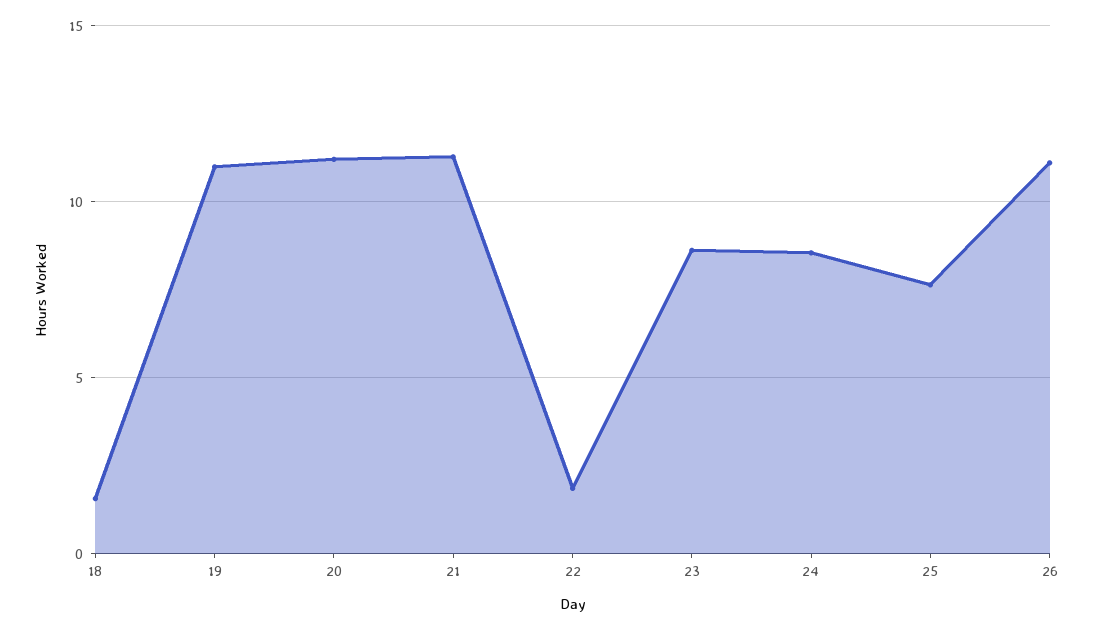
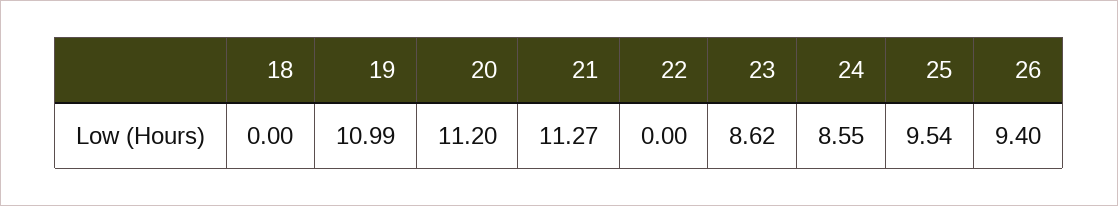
  {
-   "18": 1.5,
+   "18": 0,
    "19": 10.99,
    "20": 11.2,
    "21": 11.27,
-   "22": 2,
+   "22": 0,
    "23": 8.62,
    "24": 8.55,
-   "25": 7.5,
+   "25": 9.54,
-   "26": 11
+   "26": 9.4
  }

